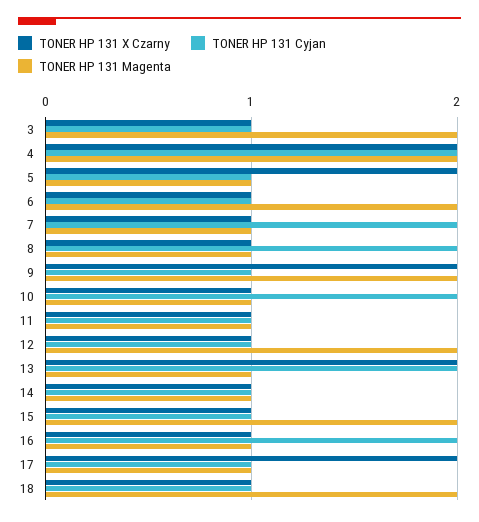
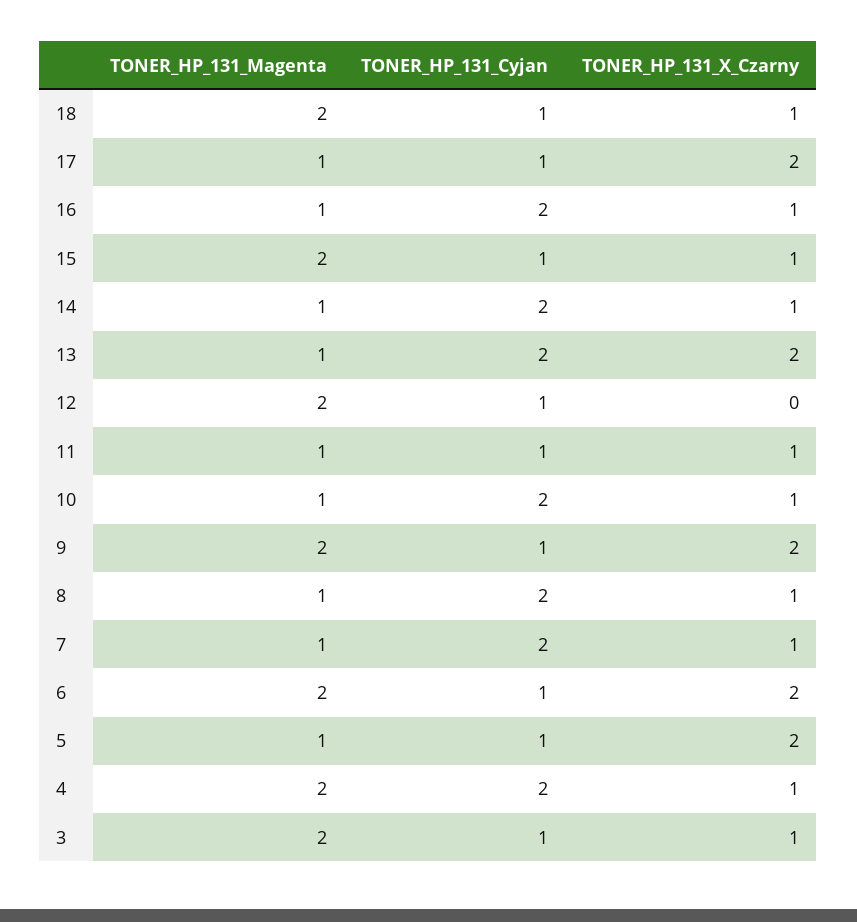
  {
    "TONER HP 131 X Czarny": {
      "3": 1,
-     "4": 2,
+     "4": 1,
      "5": 2,
-     "6": 1,
+     "6": 2,
      "7": 1,
      "8": 1,
      "9": 2,
      "10": 1,
      "11": 1,
-     "12": 1,
+     "12": 0,
      "13": 2,
      "14": 1,
      "15": 1,
      "16": 1,
      "17": 2,
      "18": 1
    },
    "TONER HP 131 Cyjan": {
      "3": 1,
      "4": 2,
      "5": 1,
      "6": 1,
      "7": 2,
      "8": 2,
      "9": 1,
      "10": 2,
      "11": 1,
      "12": 1,
      "13": 2,
-     "14": 1,
+     "14": 2,
      "15": 1,
      "16": 2,
      "17": 1,
      "18": 1
    },
    "TONER HP 131 Magenta": {
      "3": 2,
      "4": 2,
      "5": 1,
      "6": 2,
      "7": 1,
      "8": 1,
      "9": 2,
      "10": 1,
      "11": 1,
      "12": 2,
      "13": 1,
      "14": 1,
      "15": 2,
      "16": 1,
      "17": 1,
      "18": 2
    }
  }

